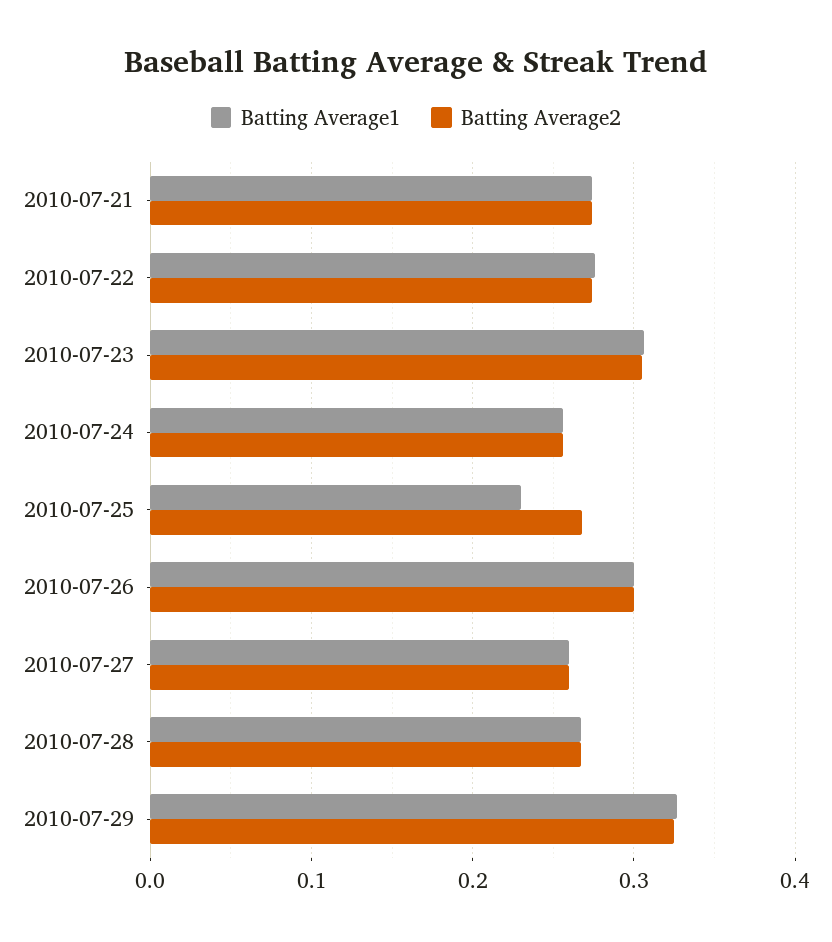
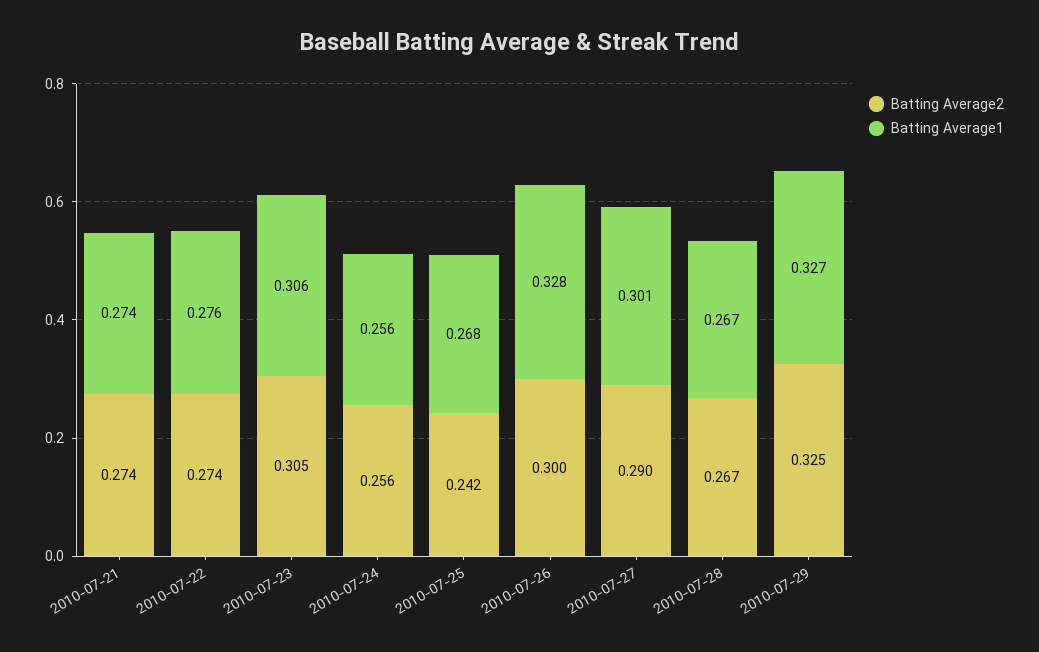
  {
    "Batting Average1": {
      "2010-07-21": 0.274,
      "2010-07-22": 0.276,
      "2010-07-23": 0.306,
      "2010-07-24": 0.256,
-     "2010-07-25": 0.23,
+     "2010-07-25": 0.268,
-     "2010-07-26": 0.3,
+     "2010-07-26": 0.328,
-     "2010-07-27": 0.26,
+     "2010-07-27": 0.301,
      "2010-07-28": 0.267,
      "2010-07-29": 0.327
    },
    "Batting Average2": {
      "2010-07-21": 0.274,
      "2010-07-22": 0.274,
      "2010-07-23": 0.305,
      "2010-07-24": 0.256,
-     "2010-07-25": 0.27,
+     "2010-07-25": 0.242,
      "2010-07-26": 0.3,
-     "2010-07-27": 0.26,
+     "2010-07-27": 0.29,
      "2010-07-28": 0.267,
      "2010-07-29": 0.325
    }
  }

